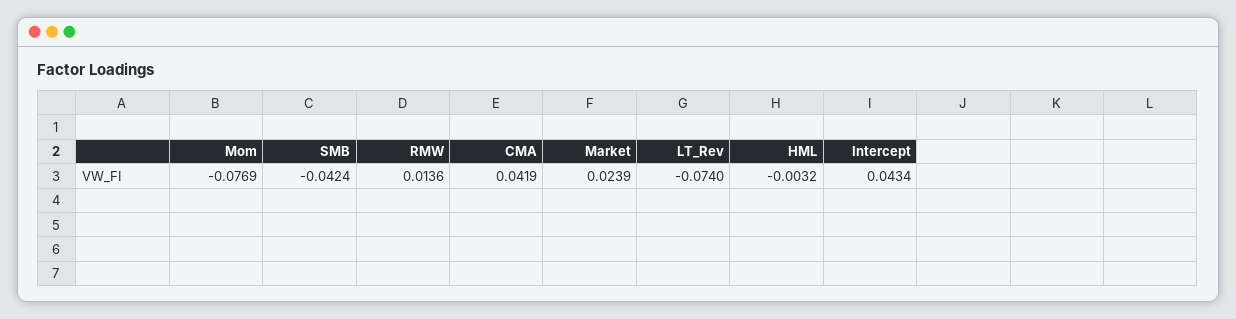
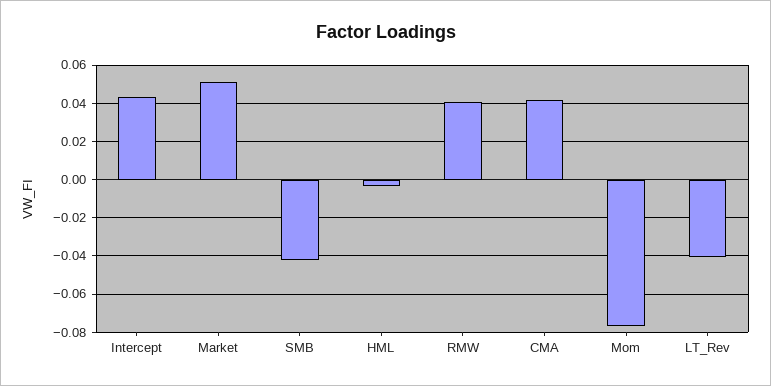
  {
    "Mom": -0.0769,
    "SMB": -0.0424,
-   "RMW": 0.0136,
+   "RMW": 0.04,
    "CMA": 0.0419,
-   "Market": 0.0239,
+   "Market": 0.05,
-   "LT_Rev": -0.074,
+   "LT_Rev": -0.04,
    "HML": -0.0032,
    "Intercept": 0.0434
  }

